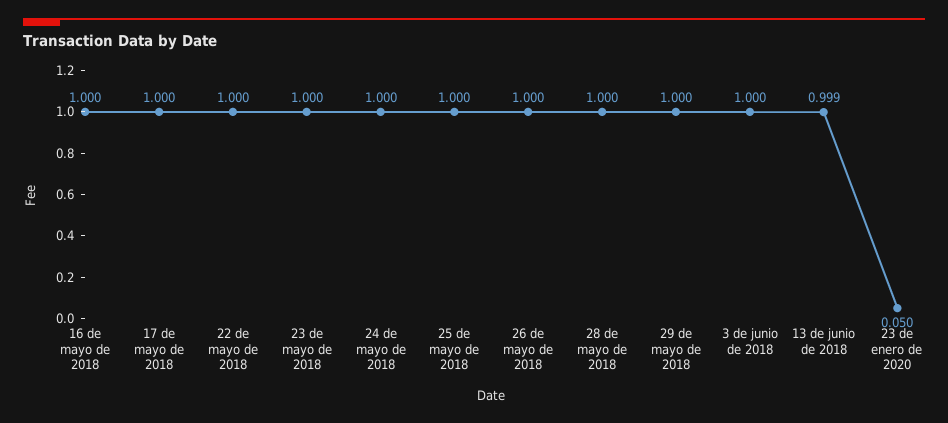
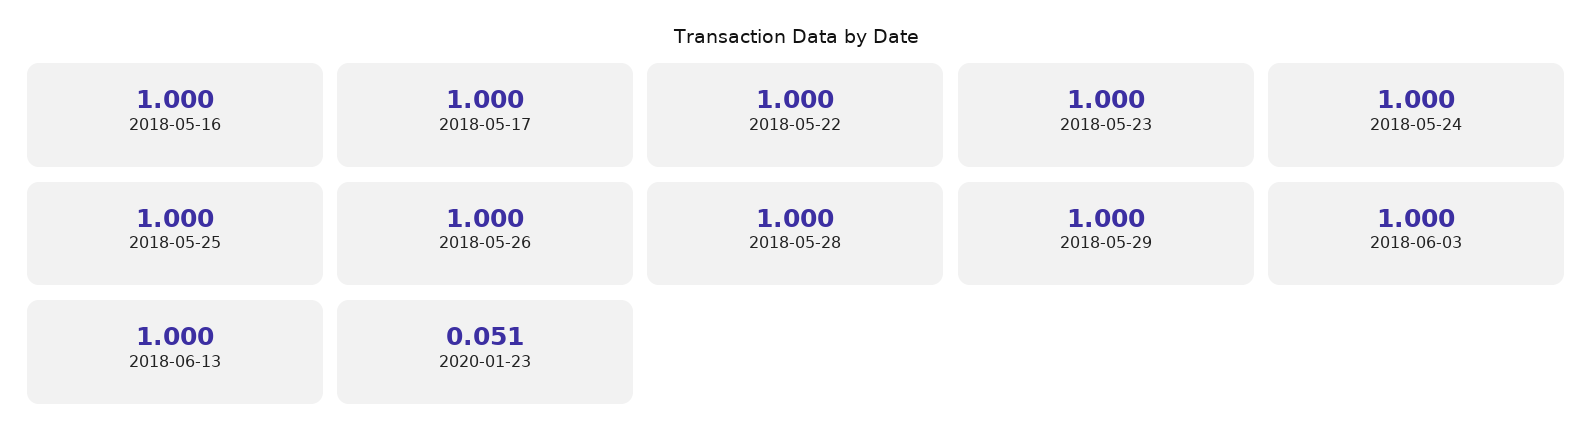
  {
    "16 de mayo de 2018": 1,
    "17 de mayo de 2018": 1,
    "22 de mayo de 2018": 1,
    "23 de mayo de 2018": 1,
    "24 de mayo de 2018": 1,
    "25 de mayo de 2018": 1,
    "26 de mayo de 2018": 1,
    "28 de mayo de 2018": 1,
    "29 de mayo de 2018": 1,
    "3 de junio de 2018": 1,
-   "13 de junio de 2018": 0.999,
+   "13 de junio de 2018": 1,
-   "23 de enero de 2020": 0.05
+   "23 de enero de 2020": 0.051
  }

